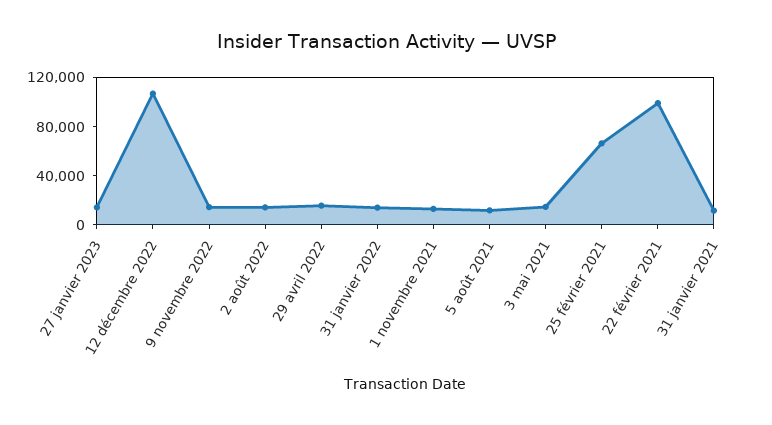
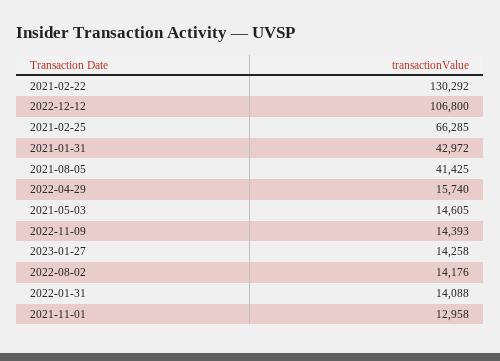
  {
    "27 janvier 2023": 14258,
    "12 décembre 2022": 106800,
    "9 novembre 2022": 14393,
    "2 août 2022": 14176,
    "29 avril 2022": 15740,
    "31 janvier 2022": 14088,
    "1 novembre 2021": 12958,
-   "5 août 2021": 10000,
+   "5 août 2021": 41425,
    "3 mai 2021": 14605,
    "25 février 2021": 66285,
-   "22 février 2021": 100000,
+   "22 février 2021": 130292,
-   "31 janvier 2021": 10000
+   "31 janvier 2021": 42972
  }

